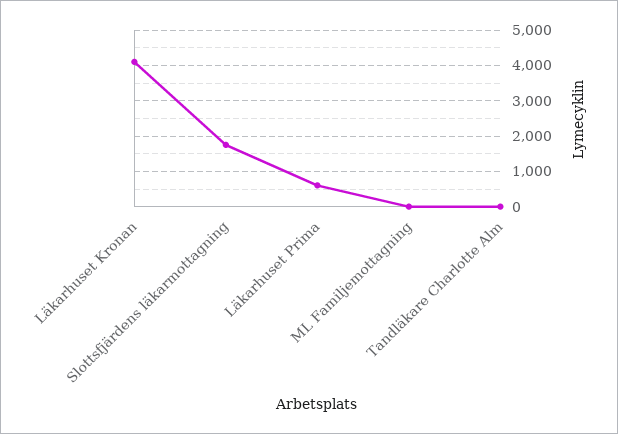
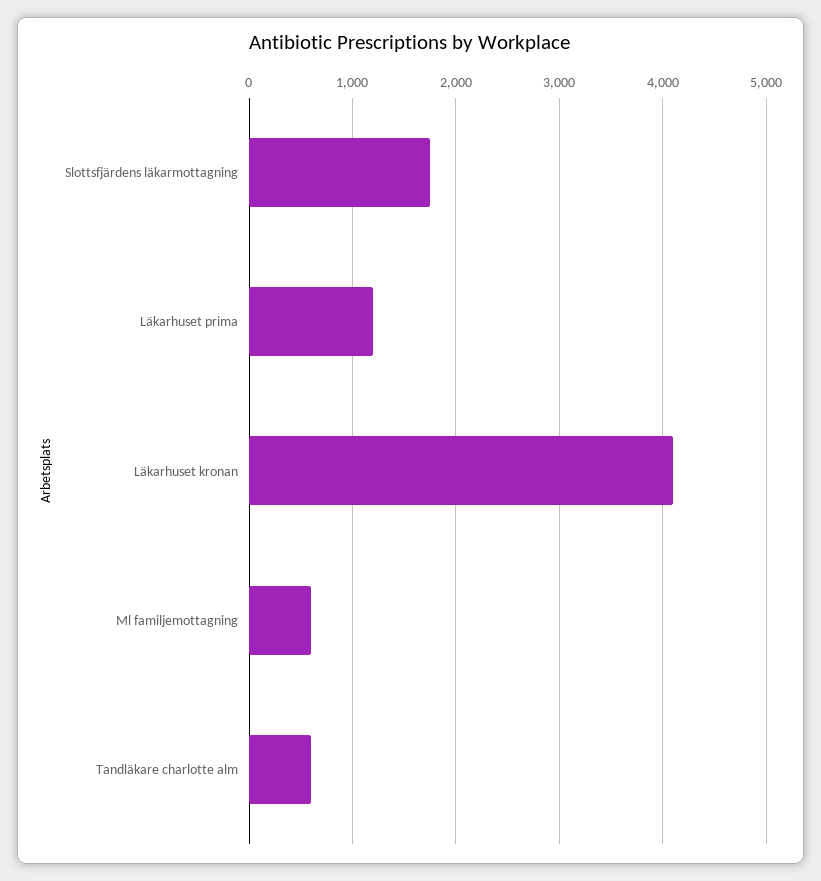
  {
    "Läkarhuset Kronan": 4100,
    "Slottsfjärdens läkarmottagning": 1800,
-   "Läkarhuset Prima": 600,
+   "Läkarhuset Prima": 1200,
-   "ML Familjemottagning": 0,
+   "ML Familjemottagning": 600,
-   "Tandläkare Charlotte Alm": 0
+   "Tandläkare Charlotte Alm": 600
  }

